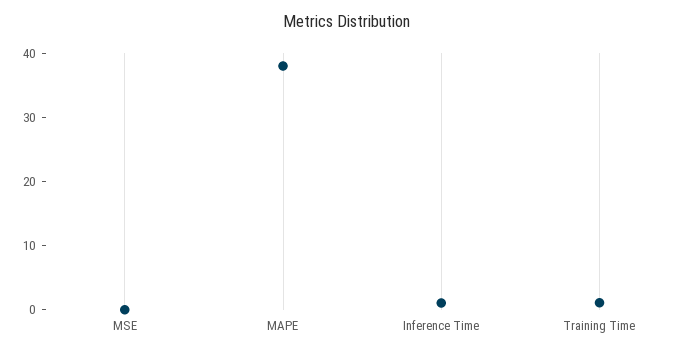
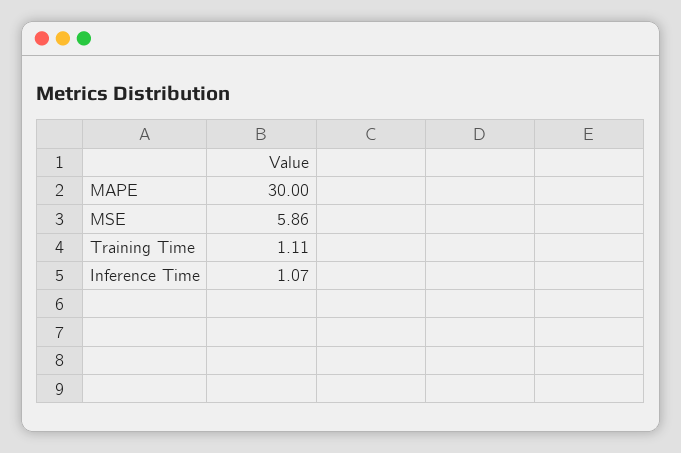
  {
-   "MSE": 0,
+   "MSE": 5.86,
-   "MAPE": 38,
+   "MAPE": 30,
    "Inference Time": 1.07,
    "Training Time": 1.11
  }

